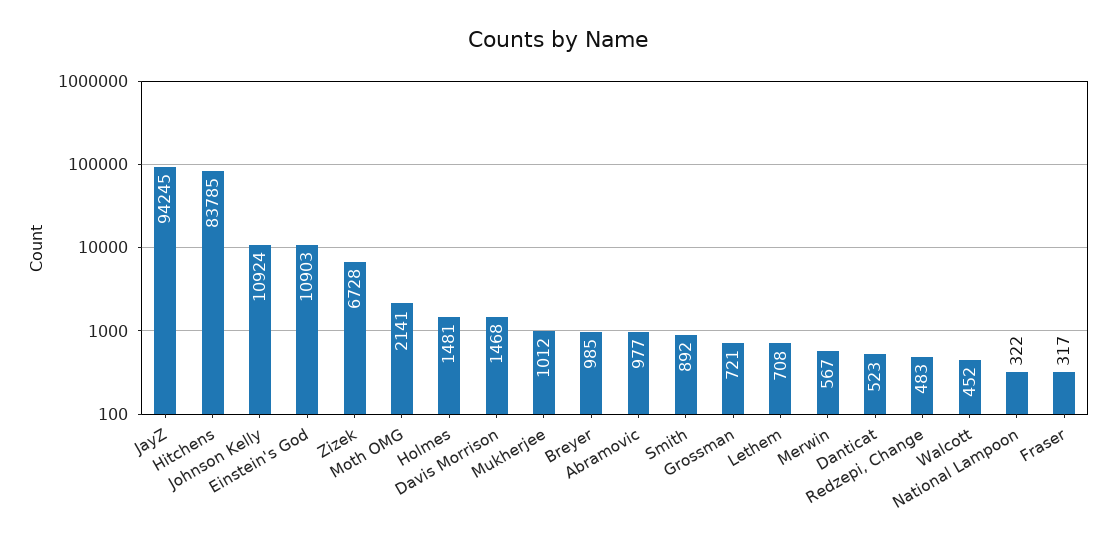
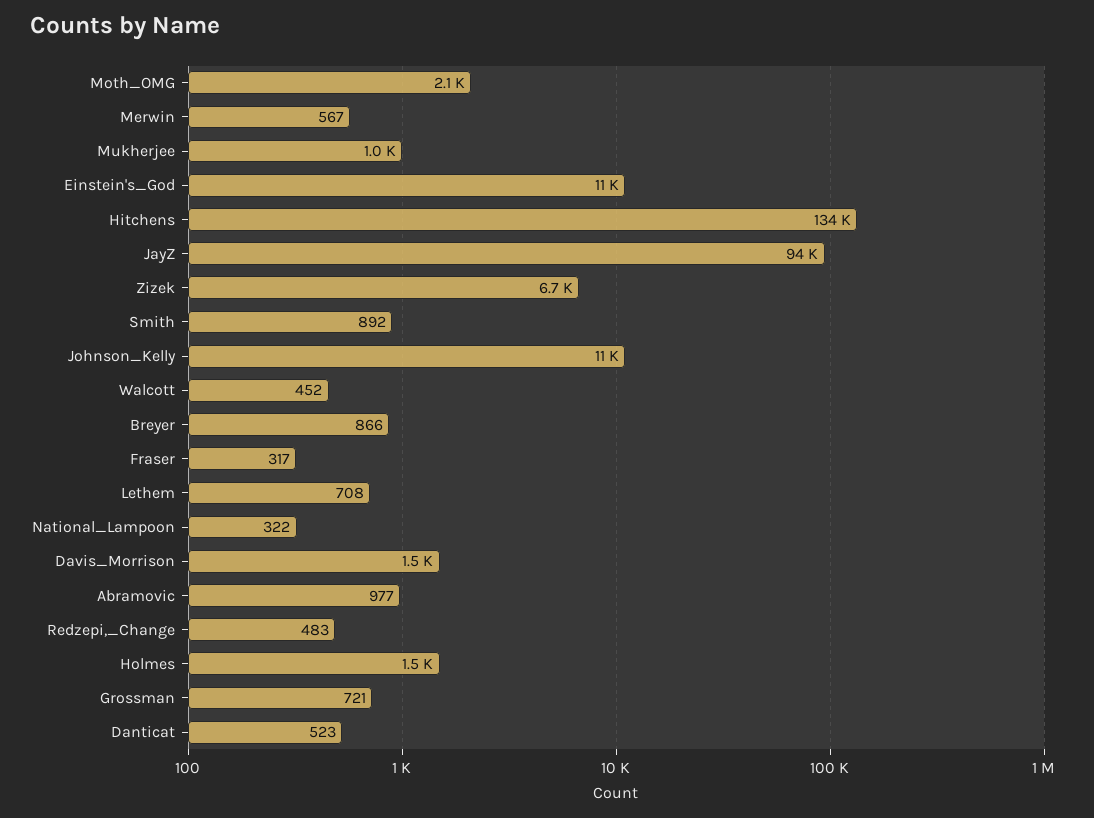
  {
    "JayZ": 94245,
-   "Hitchens": 83785,
+   "Hitchens": 134000,
    "Johnson Kelly": 10924,
    "Einstein's God": 10903,
    "Zizek": 6728,
    "Moth OMG": 2141,
    "Holmes": 1481,
    "Davis Morrison": 1468,
    "Mukherjee": 1012,
-   "Breyer": 985,
+   "Breyer": 866,
    "Abramovic": 977,
    "Smith": 892,
    "Grossman": 721,
    "Lethem": 708,
    "Merwin": 567,
    "Danticat": 523,
    "Redzepi, Change": 483,
    "Walcott": 452,
    "National Lampoon": 322,
    "Fraser": 317
  }

